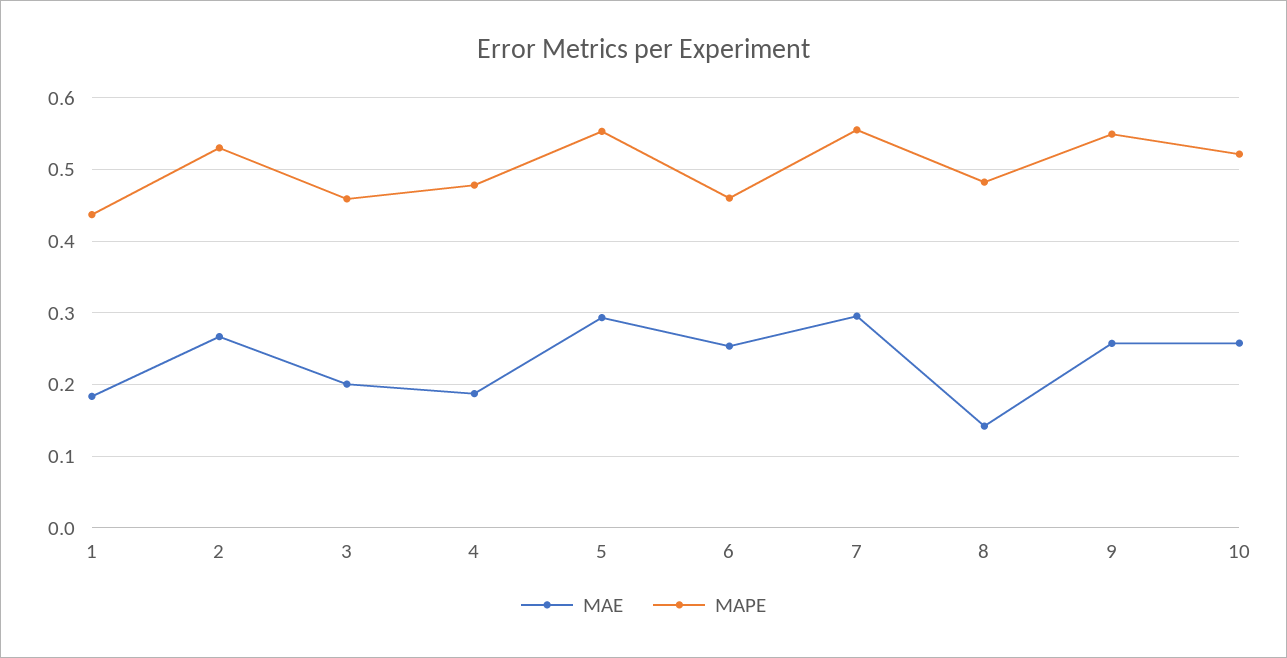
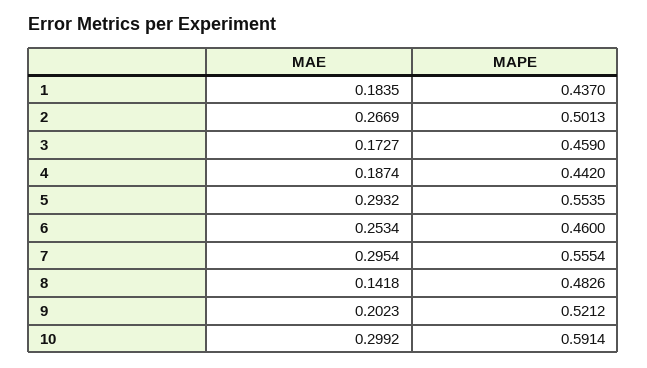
  {
    "MAE": {
      "1": 0.1835,
      "2": 0.2669,
-     "3": 0.2,
+     "3": 0.1727,
      "4": 0.1874,
      "5": 0.2932,
      "6": 0.2534,
      "7": 0.2954,
      "8": 0.1418,
-     "9": 0.26,
+     "9": 0.2023,
-     "10": 0.26
+     "10": 0.2992
    },
    "MAPE": {
      "1": 0.437,
-     "2": 0.53,
+     "2": 0.5013,
      "3": 0.459,
-     "4": 0.48,
+     "4": 0.442,
      "5": 0.5535,
      "6": 0.46,
      "7": 0.5554,
      "8": 0.4826,
-     "9": 0.55,
+     "9": 0.5212,
-     "10": 0.52
+     "10": 0.5914
    }
  }

